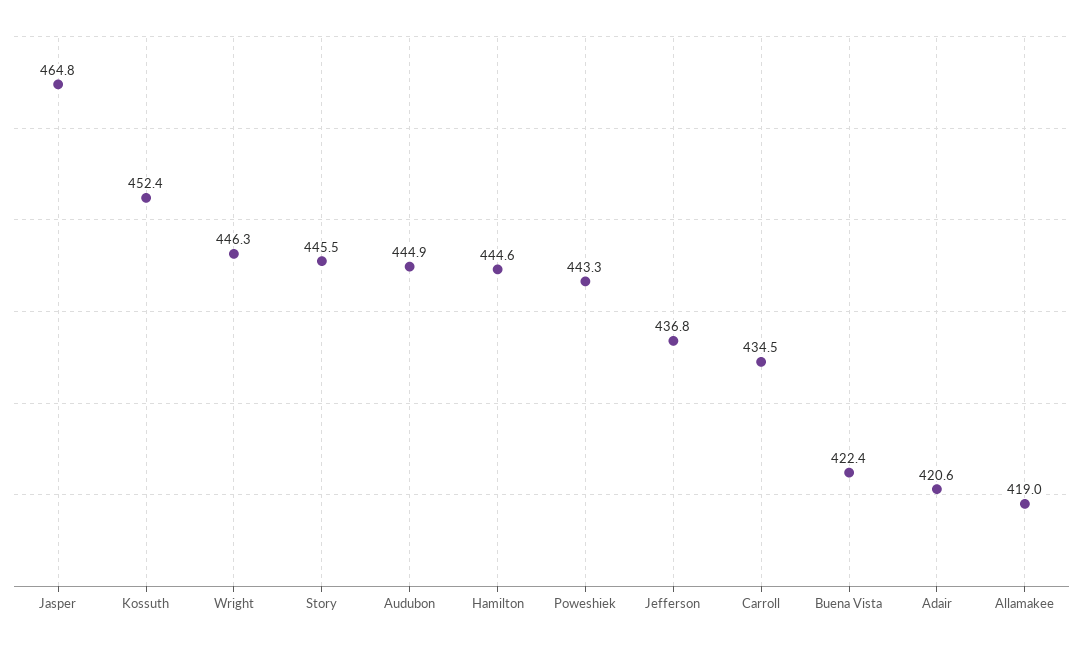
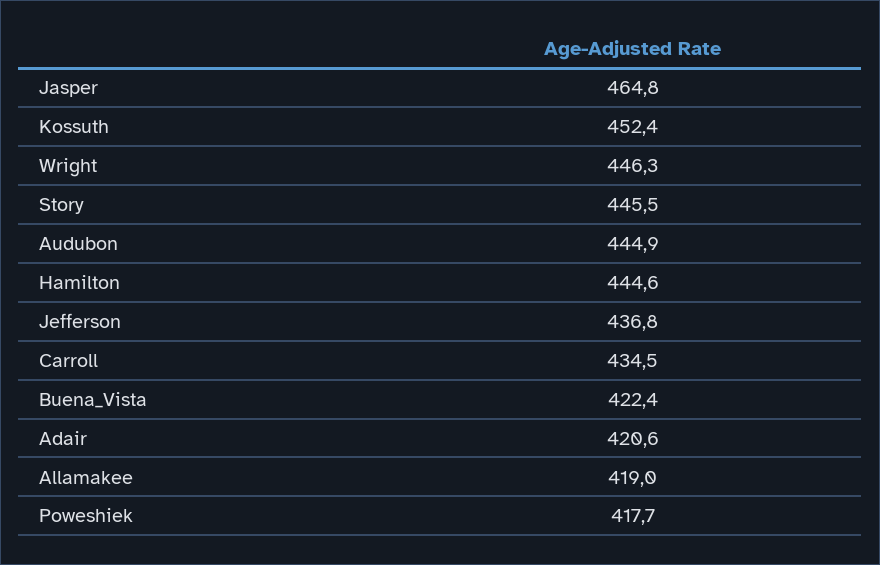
  {
    "Jasper": 464.8,
    "Kossuth": 452.4,
    "Wright": 446.3,
    "Story": 445.5,
    "Audubon": 444.9,
    "Hamilton": 444.6,
-   "Poweshiek": 443.3,
+   "Poweshiek": 417.7,
    "Jefferson": 436.8,
    "Carroll": 434.5,
    "Buena Vista": 422.4,
    "Adair": 420.6,
    "Allamakee": 419
  }

